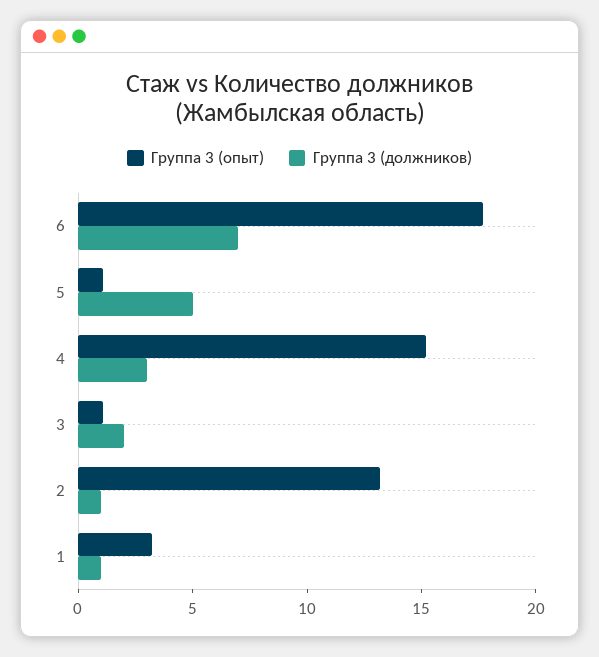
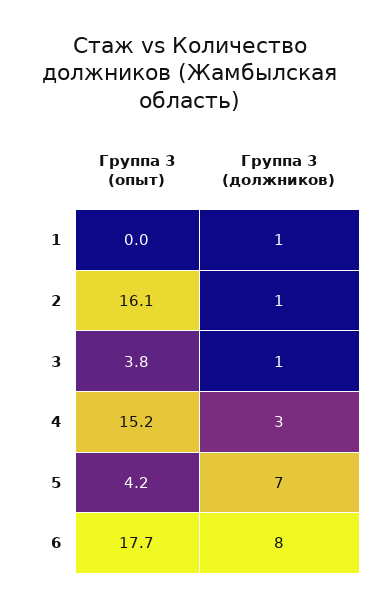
  {
    "Группа 3 (опыт)": {
      "6": 17.7,
-     "5": 1,
+     "5": 4.2,
      "4": 15.2,
-     "3": 1,
+     "3": 3.8,
-     "2": 13,
+     "2": 16.1,
-     "1": 3
+     "1": 0
    },
    "Группа 3 (должников)": {
-     "6": 7,
+     "6": 8,
-     "5": 5,
+     "5": 7,
      "4": 3,
-     "3": 2,
+     "3": 1,
      "2": 1,
      "1": 1
    }
  }

